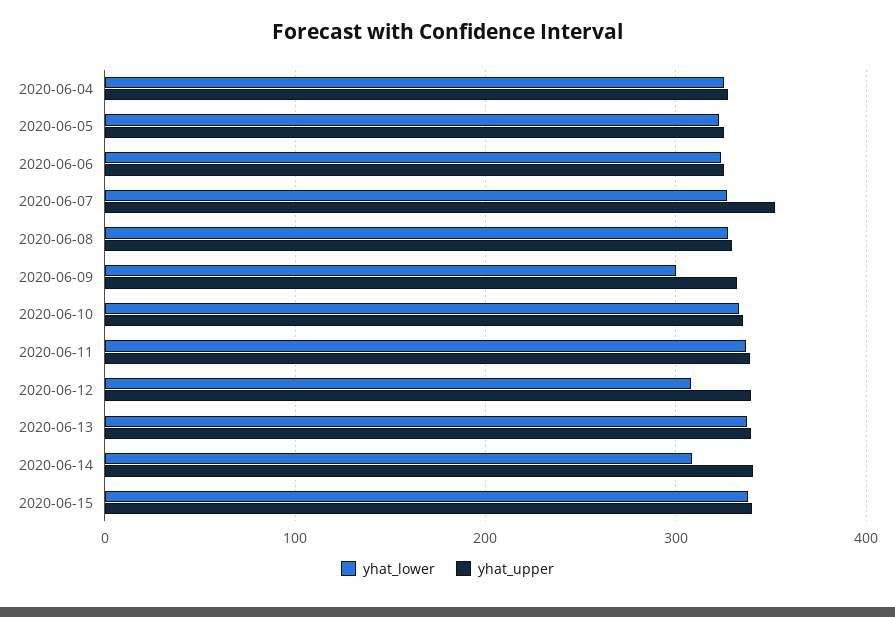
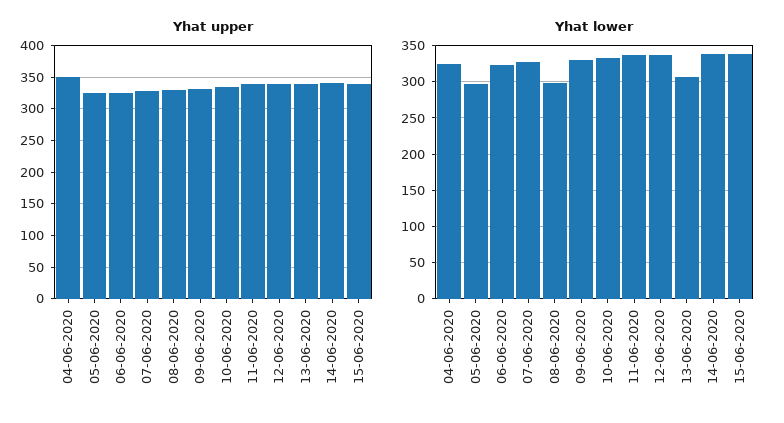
  {
    "yhat_lower": {
      "2020-06-04": 330,
-     "2020-06-05": 320,
+     "2020-06-05": 300,
      "2020-06-06": 320,
      "2020-06-07": 330,
-     "2020-06-08": 330,
+     "2020-06-08": 300,
-     "2020-06-09": 300,
+     "2020-06-09": 330,
      "2020-06-10": 330,
      "2020-06-11": 340,
-     "2020-06-12": 310,
+     "2020-06-12": 340,
-     "2020-06-13": 340,
+     "2020-06-13": 310,
-     "2020-06-14": 310,
+     "2020-06-14": 340,
      "2020-06-15": 340
    },
    "yhat_upper": {
-     "2020-06-04": 330,
+     "2020-06-04": 350,
      "2020-06-05": 330,
      "2020-06-06": 330,
-     "2020-06-07": 350,
+     "2020-06-07": 330,
      "2020-06-08": 330,
      "2020-06-09": 330,
      "2020-06-10": 340,
      "2020-06-11": 340,
      "2020-06-12": 340,
      "2020-06-13": 340,
      "2020-06-14": 340,
      "2020-06-15": 340
    }
  }

